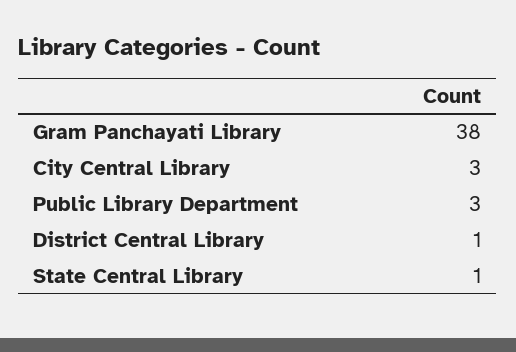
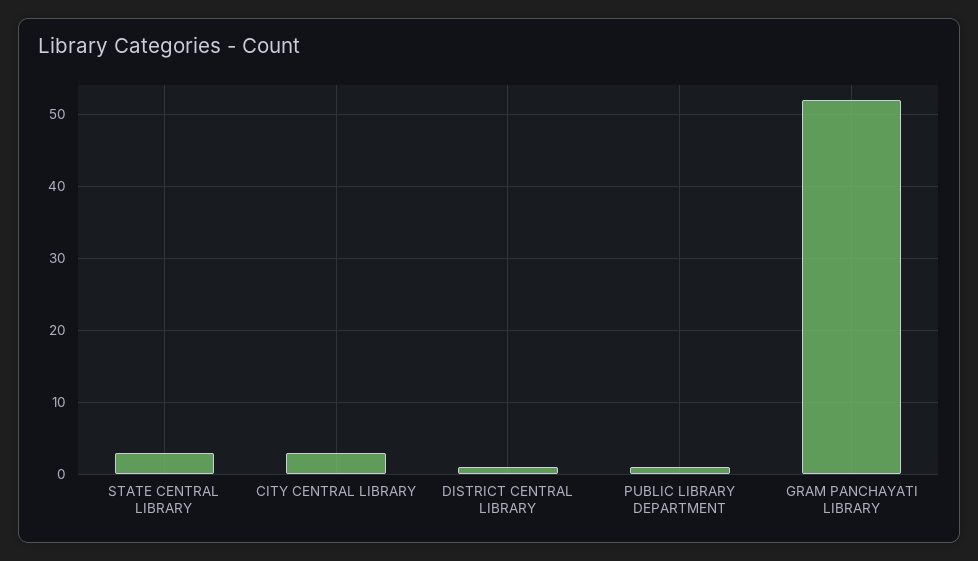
  {
-   "Gram Panchayati Library": 38,
+   "Gram Panchayati Library": 52,
    "City Central Library": 3,
-   "Public Library Department": 3,
+   "Public Library Department": 1,
    "District Central Library": 1,
-   "State Central Library": 1
+   "State Central Library": 3
  }

